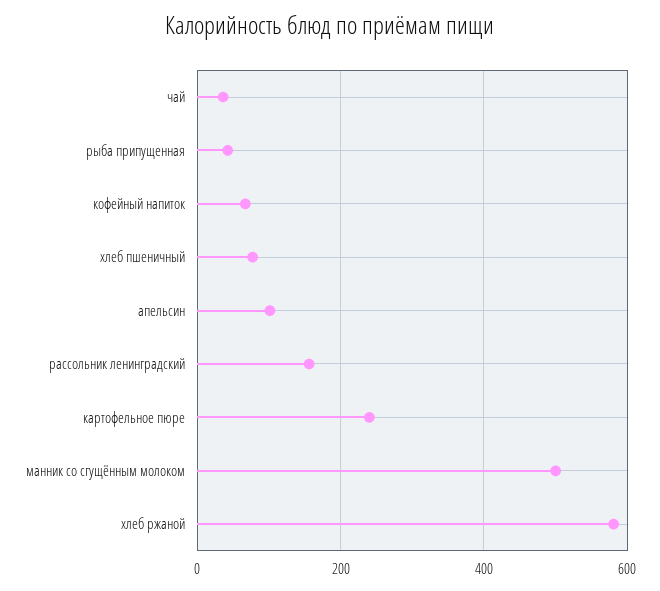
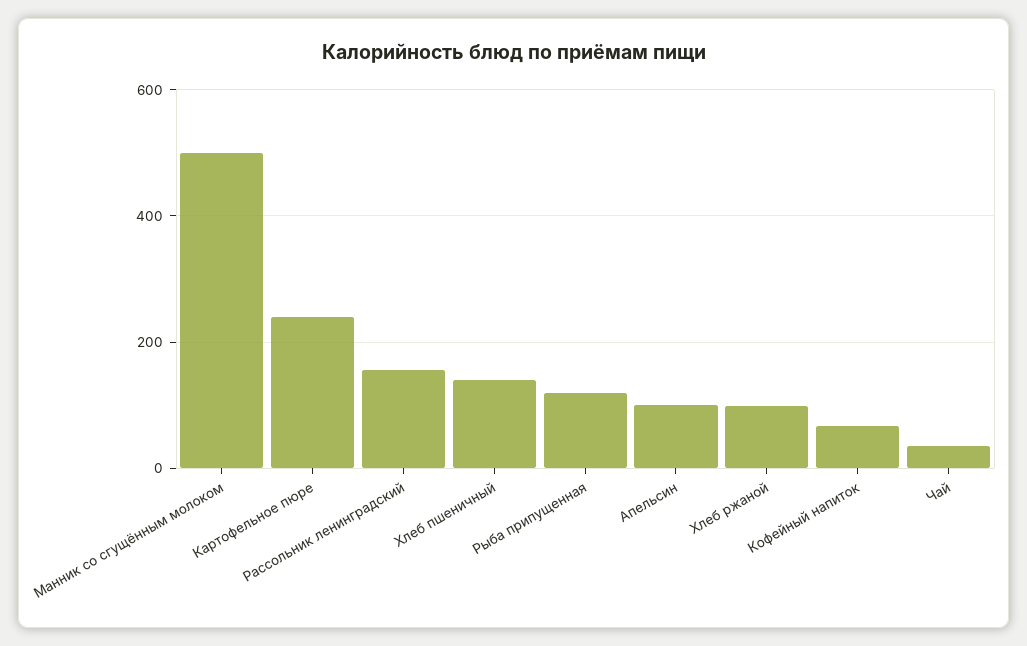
  {
    "чай": 40,
-   "рыба припущенная": 40,
+   "рыба припущенная": 120,
    "кофейный напиток": 60,
-   "хлеб пшеничный": 80,
+   "хлеб пшеничный": 140,
    "апельсин": 100,
    "рассольник ленинградский": 160,
    "картофельное пюре": 240,
    "манник со сгущённым молоком": 500,
-   "хлеб ржаной": 580
+   "хлеб ржаной": 100
  }

